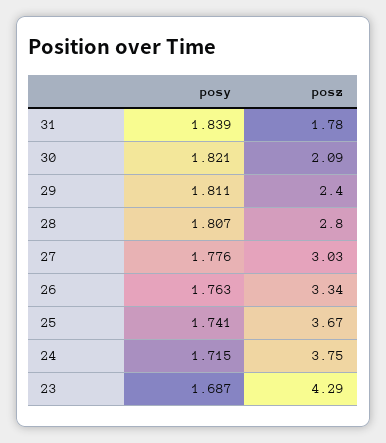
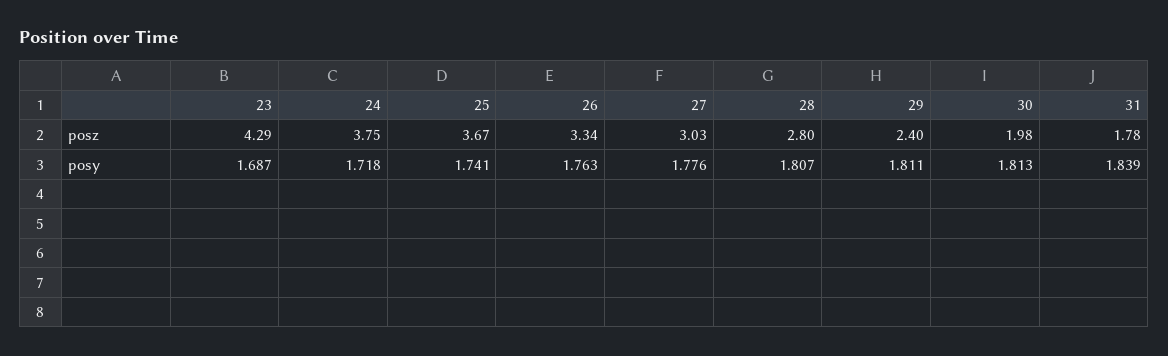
  {
    "posy": {
      "31": 1.839,
-     "30": 1.821,
+     "30": 1.813,
      "29": 1.811,
      "28": 1.807,
      "27": 1.776,
      "26": 1.763,
      "25": 1.741,
-     "24": 1.715,
+     "24": 1.718,
      "23": 1.687
    },
    "posz": {
      "31": 1.78,
-     "30": 2.09,
+     "30": 1.98,
      "29": 2.4,
      "28": 2.8,
      "27": 3.03,
      "26": 3.34,
      "25": 3.67,
      "24": 3.75,
      "23": 4.29
    }
  }

